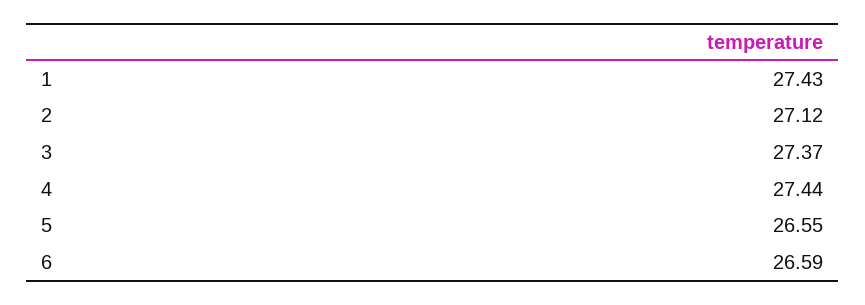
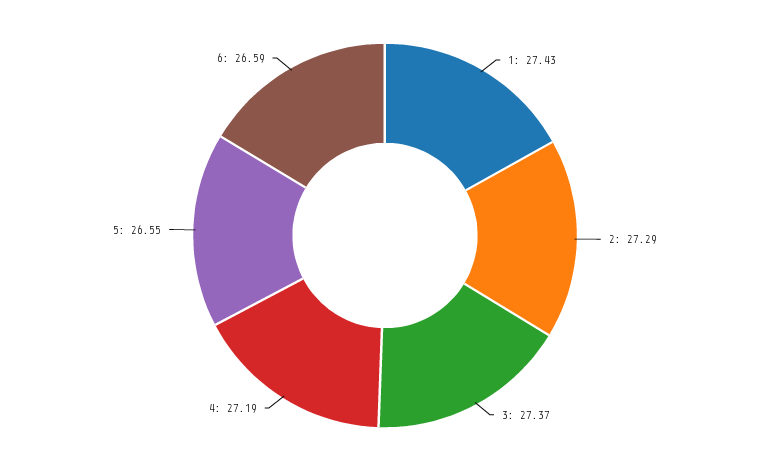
  {
    "1": 27.43,
-   "2": 27.12,
+   "2": 27.29,
    "3": 27.37,
-   "4": 27.44,
+   "4": 27.19,
    "5": 26.55,
    "6": 26.59
  }

